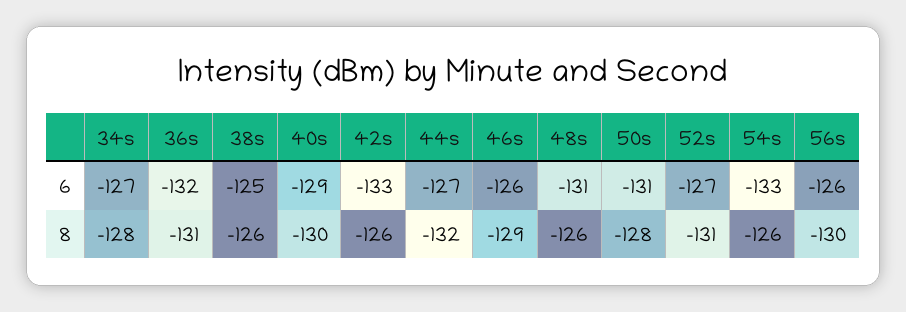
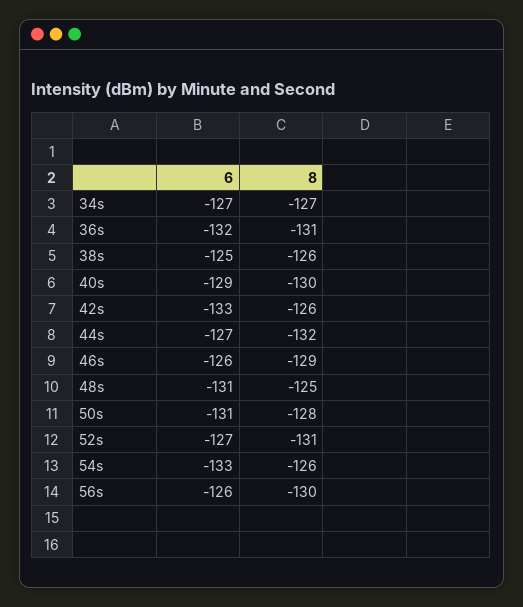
  {
    "34s": {
      "6": -127,
-     "8": -128
+     "8": -127
    },
    "36s": {
      "6": -132,
      "8": -131
    },
    "38s": {
      "6": -125,
      "8": -126
    },
    "40s": {
      "6": -129,
      "8": -130
    },
    "42s": {
      "6": -133,
      "8": -126
    },
    "44s": {
      "6": -127,
      "8": -132
    },
    "46s": {
      "6": -126,
      "8": -129
    },
    "48s": {
      "6": -131,
-     "8": -126
+     "8": -125
    },
    "50s": {
      "6": -131,
      "8": -128
    },
    "52s": {
      "6": -127,
      "8": -131
    },
    "54s": {
      "6": -133,
      "8": -126
    },
    "56s": {
      "6": -126,
      "8": -130
    }
  }

